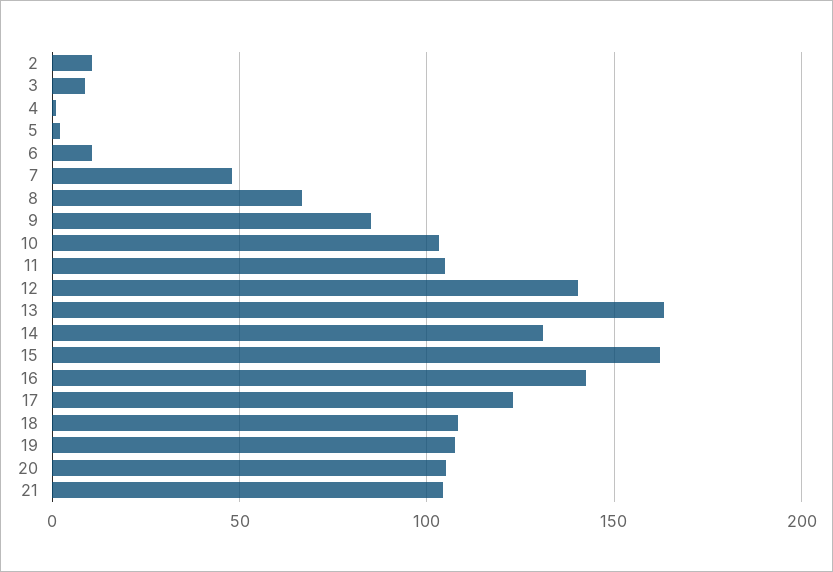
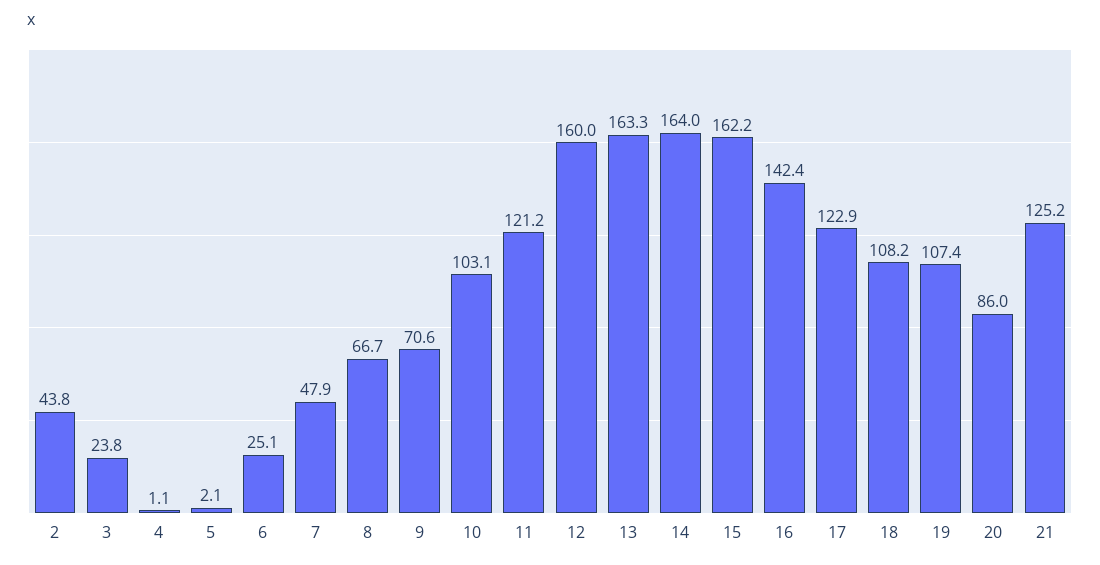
  {
-   "2": 10,
+   "2": 43.8,
-   "3": 10,
+   "3": 23.8,
    "4": 1.1,
    "5": 2.1,
-   "6": 10,
+   "6": 25.1,
    "7": 47.9,
    "8": 66.7,
-   "9": 85,
+   "9": 70.6,
    "10": 103.1,
-   "11": 105,
+   "11": 121.2,
-   "12": 140,
+   "12": 160,
    "13": 163.3,
-   "14": 130,
+   "14": 164,
    "15": 162.2,
    "16": 142.4,
    "17": 122.9,
    "18": 108.2,
    "19": 107.4,
-   "20": 105,
+   "20": 86,
-   "21": 105
+   "21": 125.2
  }

